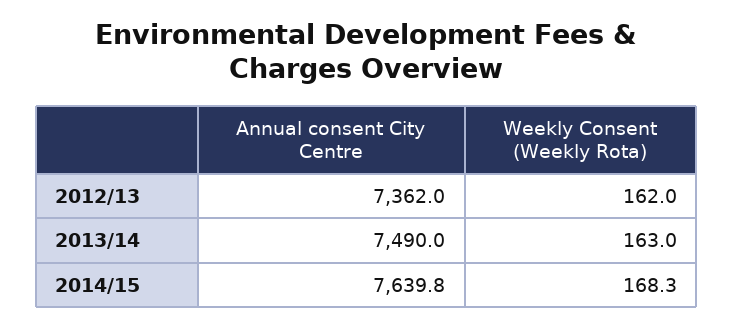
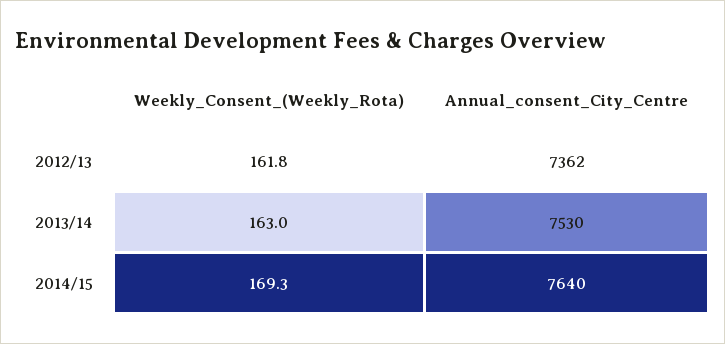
  {
    "Annual consent City Centre": {
      "2012/13": 7362,
-     "2013/14": 7490,
+     "2013/14": 7530,
      "2014/15": 7639.8
    },
    "Weekly Consent (Weekly Rota)": {
-     "2012/13": 162,
+     "2012/13": 161.8,
      "2013/14": 163,
-     "2014/15": 168.3
+     "2014/15": 169.3
    }
  }

